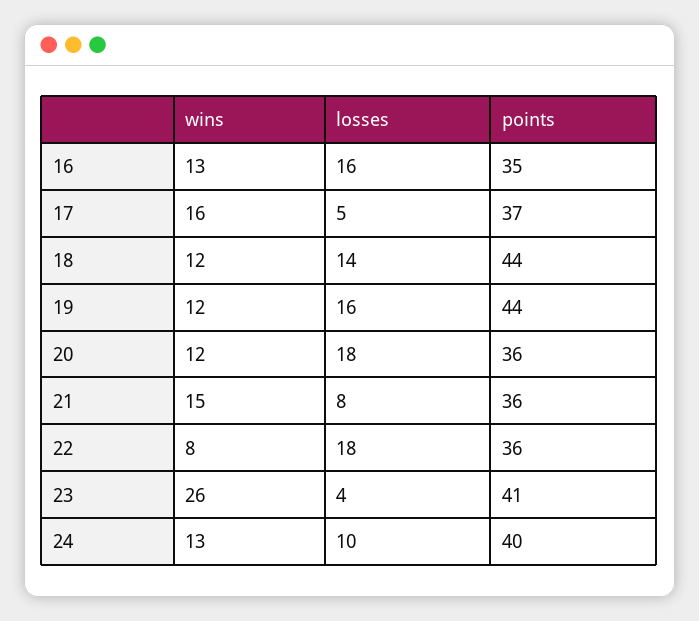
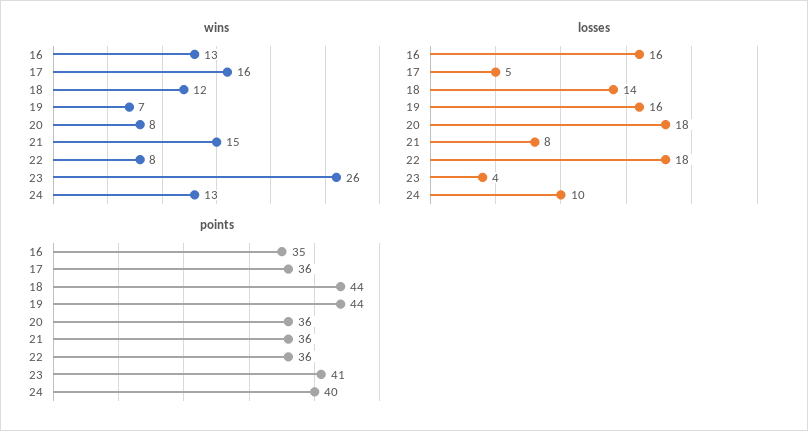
  {
    "wins": {
      "16": 13,
      "17": 16,
      "18": 12,
-     "19": 12,
+     "19": 7,
-     "20": 12,
+     "20": 8,
      "21": 15,
      "22": 8,
      "23": 26,
      "24": 13
    },
    "losses": {
      "16": 16,
      "17": 5,
      "18": 14,
      "19": 16,
      "20": 18,
      "21": 8,
      "22": 18,
      "23": 4,
      "24": 10
    },
    "points": {
      "16": 35,
-     "17": 37,
+     "17": 36,
      "18": 44,
      "19": 44,
      "20": 36,
      "21": 36,
      "22": 36,
      "23": 41,
      "24": 40
    }
  }

